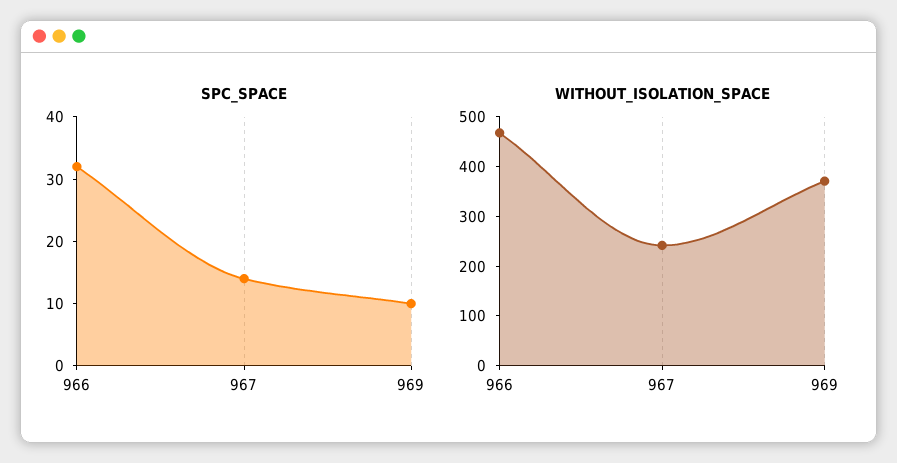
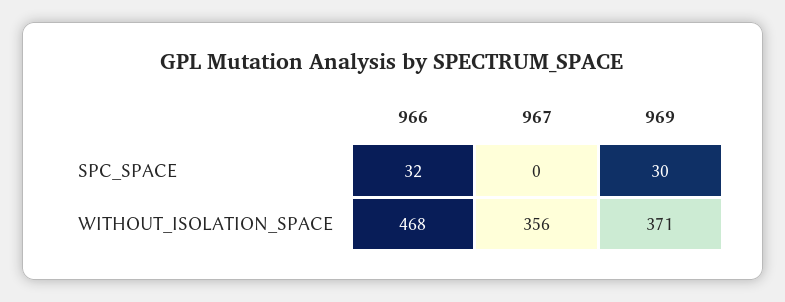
  {
    "SPC_SPACE": {
      "966": 32,
-     "967": 15,
+     "967": 0,
-     "969": 10
+     "969": 30
    },
    "WITHOUT_ISOLATION_SPACE": {
      "966": 468,
-     "967": 240,
+     "967": 356,
      "969": 371
    }
  }

